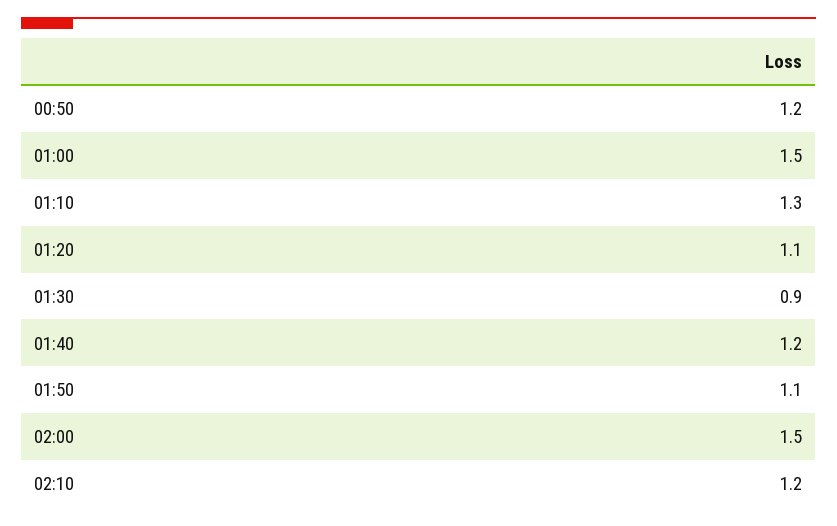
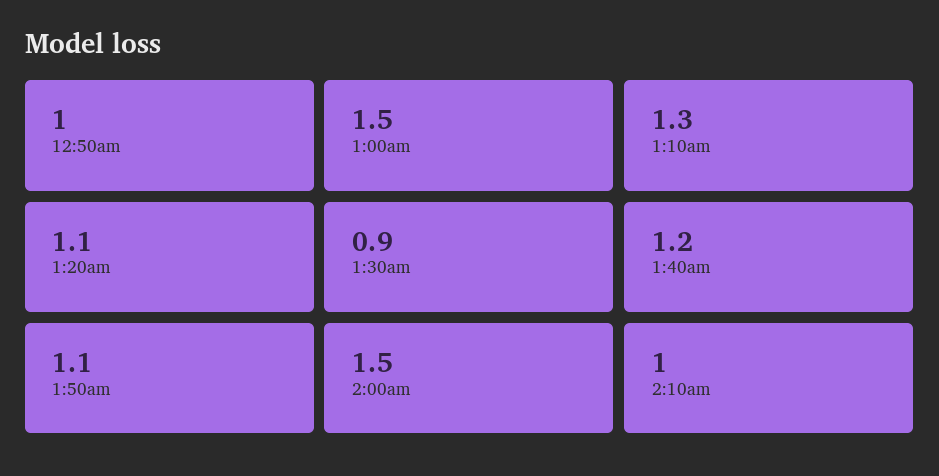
  {
-   "00:50": 1.2,
+   "00:50": 1,
    "01:00": 1.5,
    "01:10": 1.3,
    "01:20": 1.1,
    "01:30": 0.9,
    "01:40": 1.2,
    "01:50": 1.1,
    "02:00": 1.5,
-   "02:10": 1.2
+   "02:10": 1
  }

